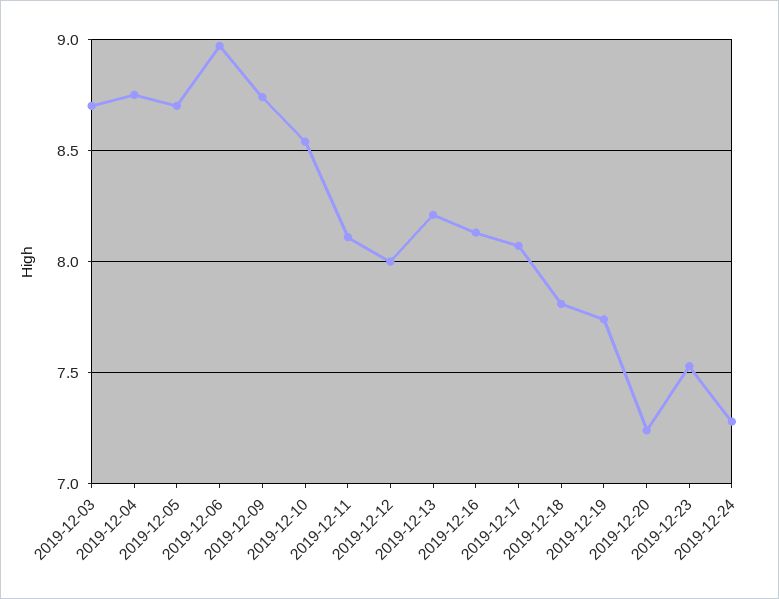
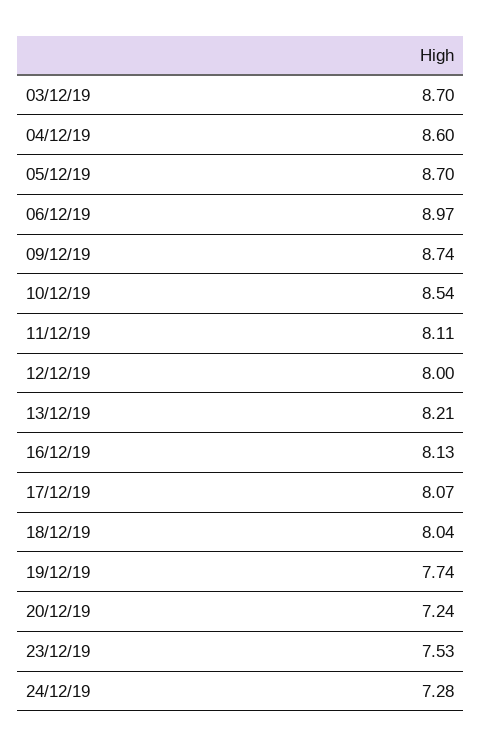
  {
    "2019-12-03": 8.7,
-   "2019-12-04": 8.75,
+   "2019-12-04": 8.6,
    "2019-12-05": 8.7,
    "2019-12-06": 8.97,
    "2019-12-09": 8.74,
    "2019-12-10": 8.54,
    "2019-12-11": 8.11,
    "2019-12-12": 8,
    "2019-12-13": 8.21,
    "2019-12-16": 8.13,
    "2019-12-17": 8.07,
-   "2019-12-18": 7.8,
+   "2019-12-18": 8.04,
    "2019-12-19": 7.74,
    "2019-12-20": 7.24,
    "2019-12-23": 7.53,
    "2019-12-24": 7.28
  }

